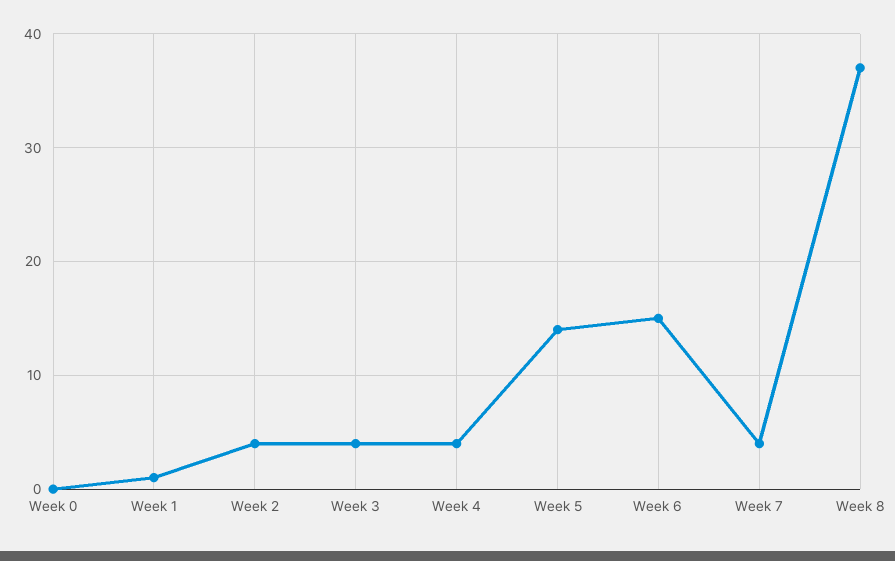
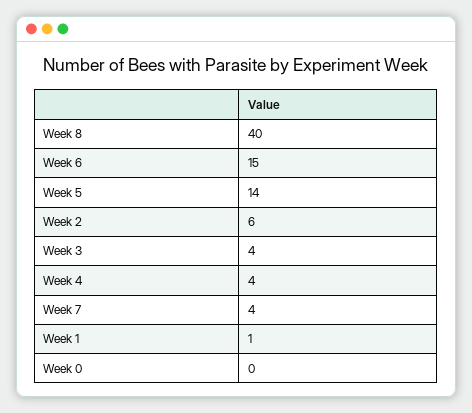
  {
    "Week 0": 0,
    "Week 1": 1,
-   "Week 2": 4,
+   "Week 2": 6,
    "Week 3": 4,
    "Week 4": 4,
    "Week 5": 14,
    "Week 6": 15,
    "Week 7": 4,
-   "Week 8": 37
+   "Week 8": 40
  }

